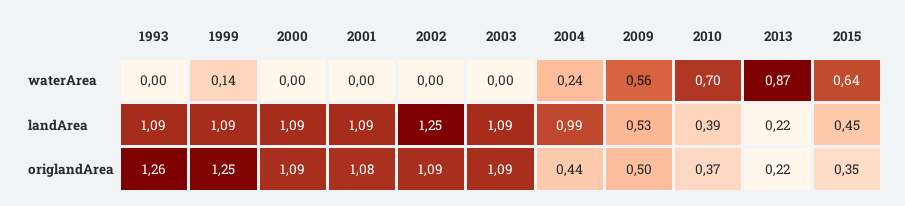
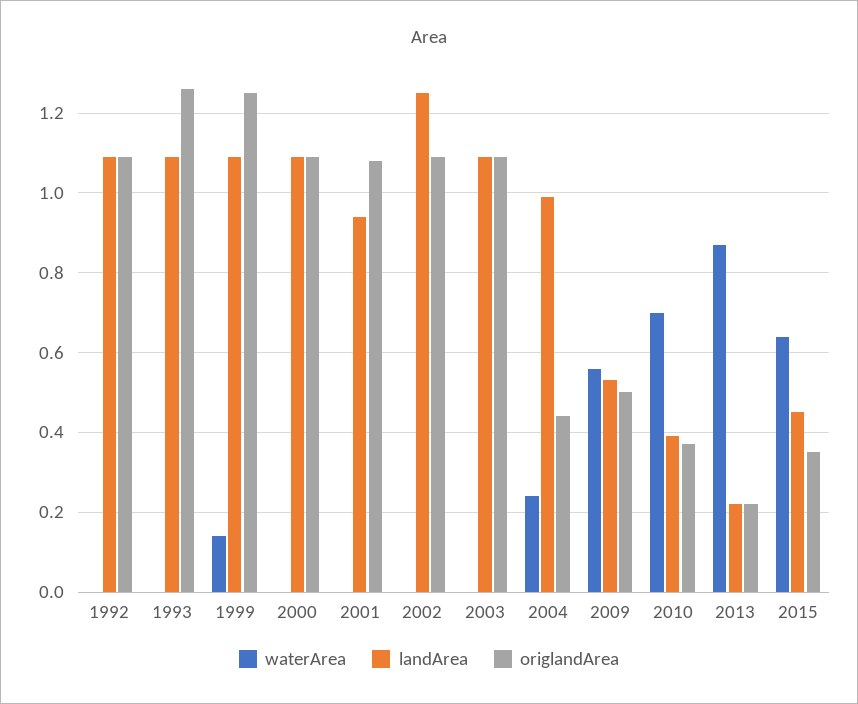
  {
    "waterArea": {
      "1993": 0,
      "1999": 0.14,
      "2000": 0,
      "2001": 0,
      "2002": 0,
      "2003": 0,
      "2004": 0.24,
      "2009": 0.56,
      "2010": 0.7,
      "2013": 0.87,
-     "2015": 0.64
+     "2015": 0.64,
+     "1992": 0
    },
    "landArea": {
      "1993": 1.09,
      "1999": 1.09,
      "2000": 1.09,
-     "2001": 1.09,
+     "2001": 0.95,
      "2002": 1.25,
      "2003": 1.09,
      "2004": 0.99,
      "2009": 0.53,
      "2010": 0.39,
      "2013": 0.22,
-     "2015": 0.45
+     "2015": 0.45,
+     "1992": 1.1
    },
    "origlandArea": {
      "1993": 1.26,
      "1999": 1.25,
      "2000": 1.09,
      "2001": 1.08,
      "2002": 1.09,
      "2003": 1.09,
      "2004": 0.44,
      "2009": 0.5,
      "2010": 0.37,
      "2013": 0.22,
-     "2015": 0.35
+     "2015": 0.35,
+     "1992": 1.1
    }
  }

